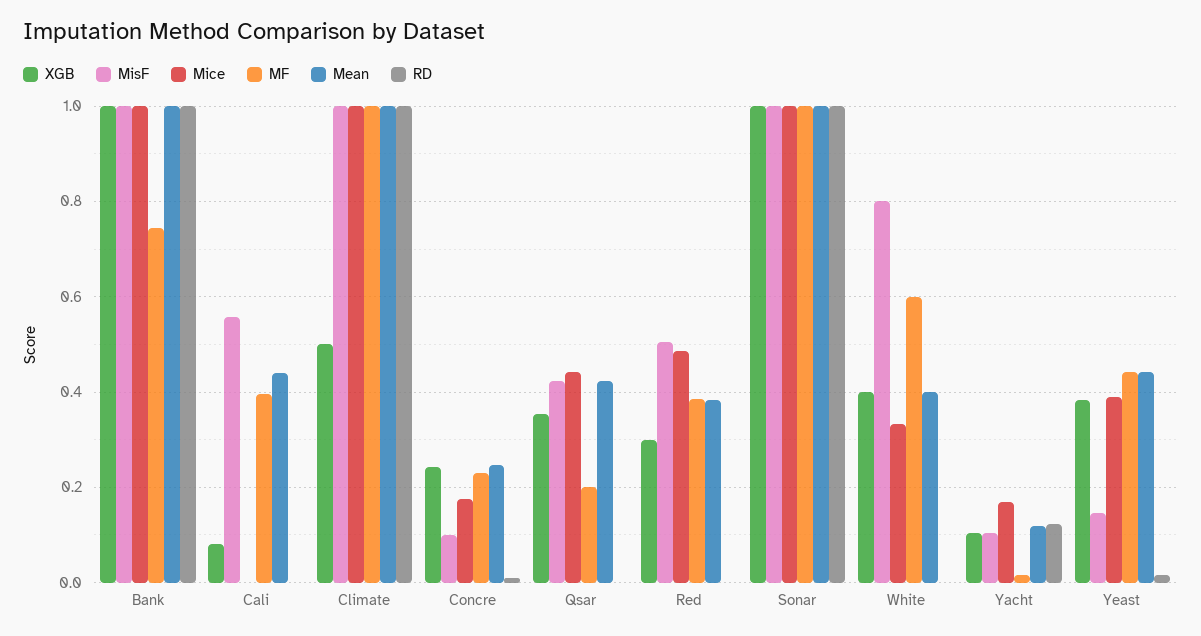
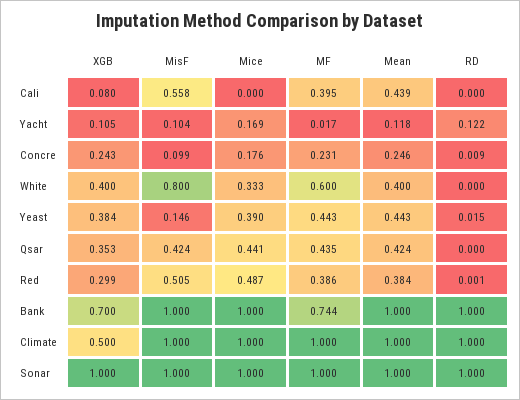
  {
    "XGB": {
-     "Bank": 1,
+     "Bank": 0.7,
      "Cali": 0.08,
      "Climate": 0.5,
      "Concre": 0.243,
      "Qsar": 0.353,
      "Red": 0.299,
      "Sonar": 1,
      "White": 0.4,
      "Yacht": 0.105,
      "Yeast": 0.384
    },
    "MisF": {
      "Bank": 1,
      "Cali": 0.558,
      "Climate": 1,
      "Concre": 0.099,
      "Qsar": 0.424,
      "Red": 0.505,
      "Sonar": 1,
      "White": 0.8,
      "Yacht": 0.104,
      "Yeast": 0.146
    },
    "Mice": {
      "Bank": 1,
      "Cali": 0,
      "Climate": 1,
      "Concre": 0.176,
      "Qsar": 0.441,
      "Red": 0.487,
      "Sonar": 1,
      "White": 0.333,
      "Yacht": 0.169,
      "Yeast": 0.39
    },
    "MF": {
      "Bank": 0.744,
      "Cali": 0.395,
      "Climate": 1,
      "Concre": 0.231,
-     "Qsar": 0.2,
+     "Qsar": 0.435,
      "Red": 0.386,
      "Sonar": 1,
      "White": 0.6,
      "Yacht": 0.017,
      "Yeast": 0.443
    },
    "Mean": {
      "Bank": 1,
      "Cali": 0.439,
      "Climate": 1,
      "Concre": 0.246,
      "Qsar": 0.424,
      "Red": 0.384,
      "Sonar": 1,
      "White": 0.4,
      "Yacht": 0.118,
      "Yeast": 0.443
    },
    "RD": {
      "Bank": 1,
      "Cali": 0,
      "Climate": 1,
      "Concre": 0.009,
      "Qsar": 0,
      "Red": 0.001,
      "Sonar": 1,
      "White": 0,
      "Yacht": 0.122,
      "Yeast": 0.015
    }
  }

